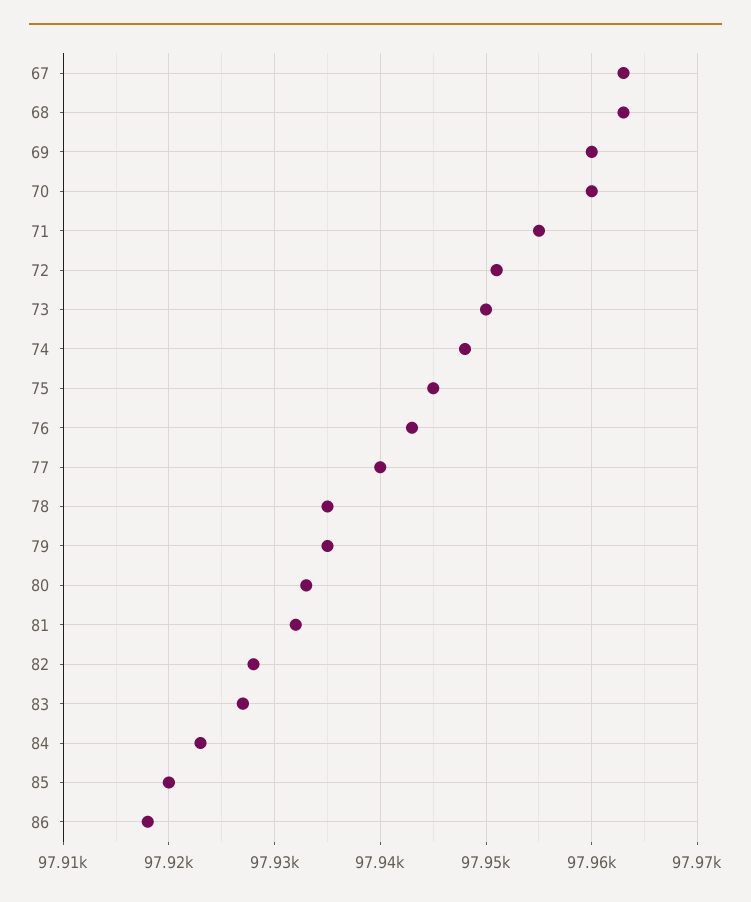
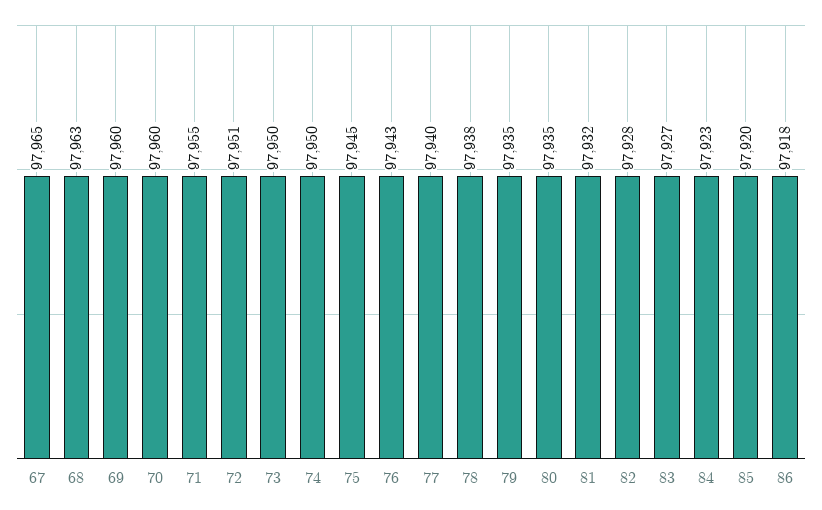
  {
-   "67": 97963,
+   "67": 97965,
    "68": 97963,
    "69": 97960,
    "70": 97960,
    "71": 97955,
    "72": 97951,
    "73": 97950,
-   "74": 97948,
+   "74": 97950,
    "75": 97945,
    "76": 97943,
    "77": 97940,
-   "78": 97935,
+   "78": 97938,
    "79": 97935,
-   "80": 97933,
+   "80": 97935,
    "81": 97932,
    "82": 97928,
    "83": 97927,
    "84": 97923,
    "85": 97920,
    "86": 97918
  }

